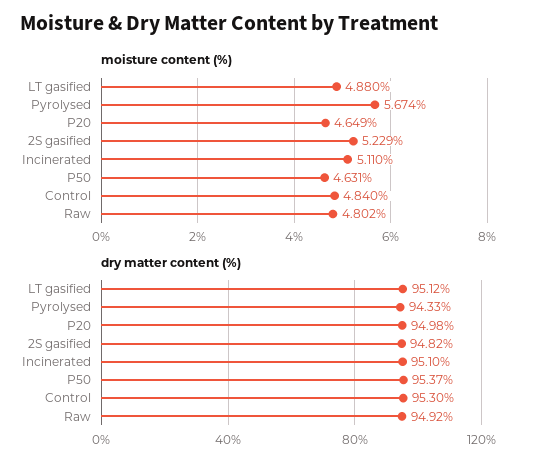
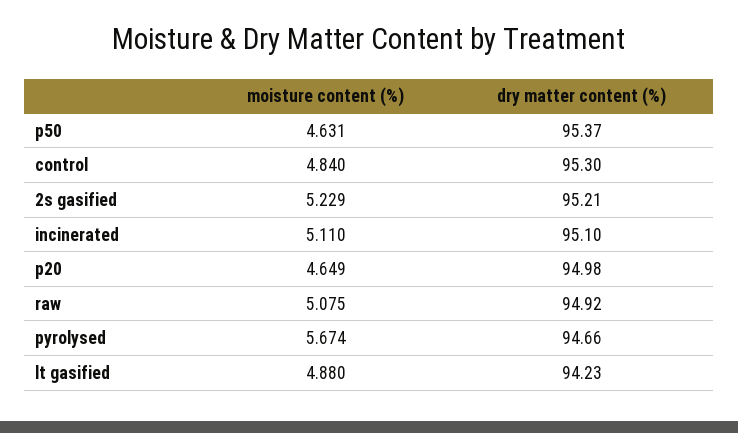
  {
    "moisture content (%)": {
      "LT gasified": 4.88,
      "Pyrolysed": 5.674,
      "P20": 4.649,
      "2S gasified": 5.229,
      "Incinerated": 5.11,
      "P50": 4.631,
      "Control": 4.84,
-     "Raw": 4.802
+     "Raw": 5.075
    },
    "dry matter content (%)": {
-     "LT gasified": 95.12,
+     "LT gasified": 94.23,
-     "Pyrolysed": 94.33,
+     "Pyrolysed": 94.66,
      "P20": 94.98,
-     "2S gasified": 94.82,
+     "2S gasified": 95.21,
      "Incinerated": 95.1,
      "P50": 95.37,
      "Control": 95.3,
      "Raw": 94.92
    }
  }

